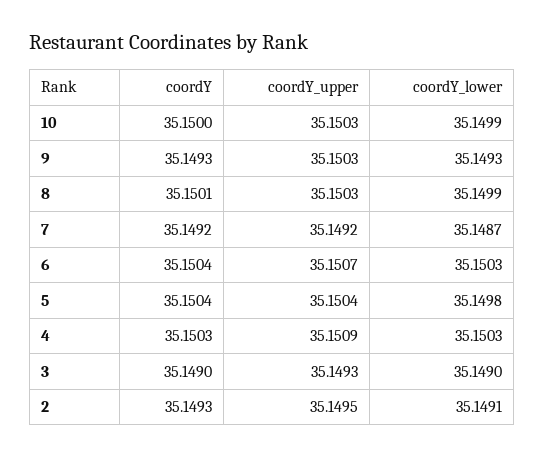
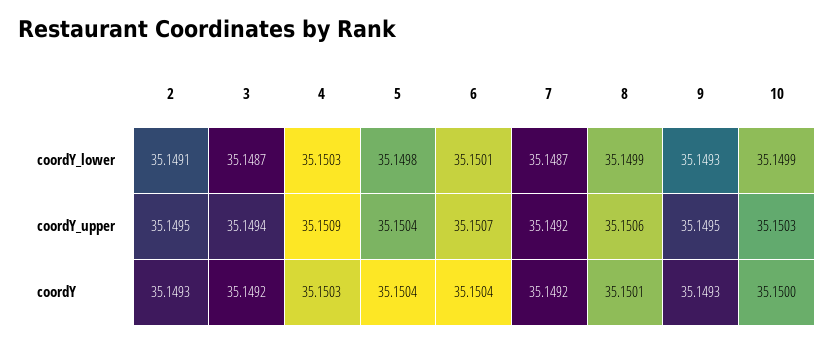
  {
    "coordY": {
      "10": 35.15,
      "9": 35.1493,
      "8": 35.1501,
      "7": 35.1492,
      "6": 35.1504,
      "5": 35.1504,
      "4": 35.1503,
-     "3": 35.149,
+     "3": 35.1492,
      "2": 35.1493
    },
    "coordY_upper": {
      "10": 35.1503,
-     "9": 35.1503,
+     "9": 35.1495,
-     "8": 35.1503,
+     "8": 35.1506,
      "7": 35.1492,
      "6": 35.1507,
      "5": 35.1504,
      "4": 35.1509,
-     "3": 35.1493,
+     "3": 35.1494,
      "2": 35.1495
    },
    "coordY_lower": {
      "10": 35.1499,
      "9": 35.1493,
      "8": 35.1499,
      "7": 35.1487,
-     "6": 35.1503,
+     "6": 35.1501,
      "5": 35.1498,
      "4": 35.1503,
-     "3": 35.149,
+     "3": 35.1487,
      "2": 35.1491
    }
  }

